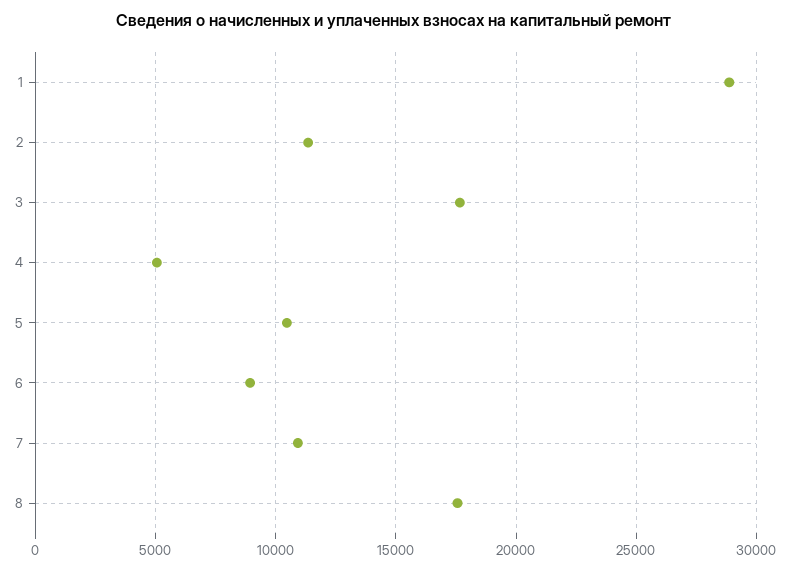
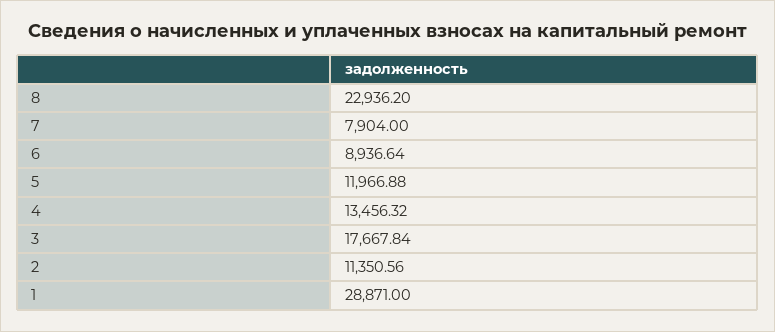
  {
    "1": 28871,
    "2": 11350.56,
    "3": 17667.84,
-   "4": 5000,
+   "4": 13456.32,
-   "5": 10500,
+   "5": 11966.88,
    "6": 8936.64,
-   "7": 11000,
+   "7": 7904,
-   "8": 17500
+   "8": 22936.2
  }

